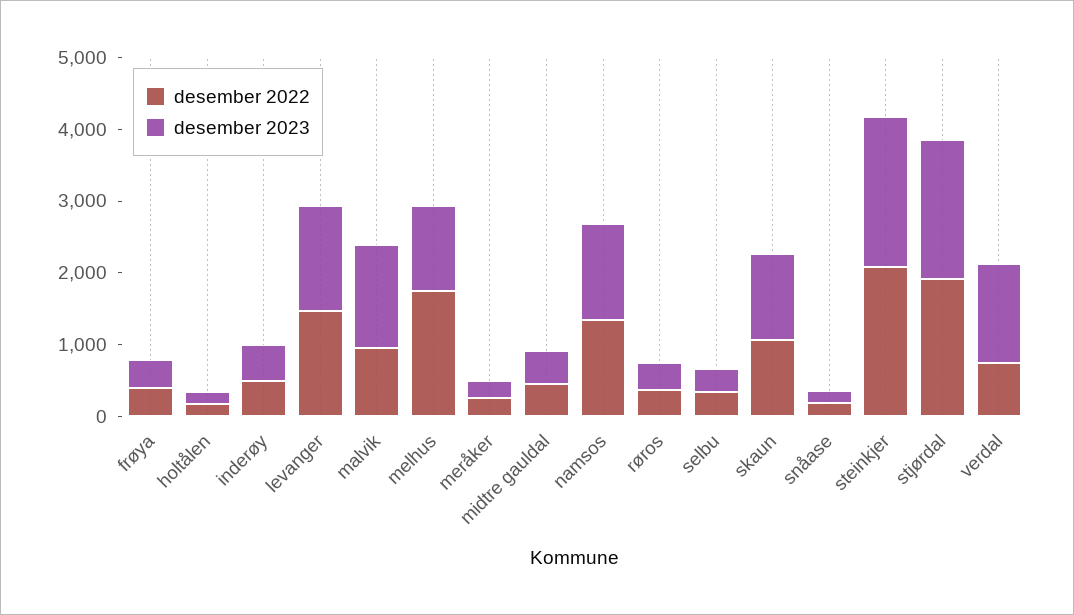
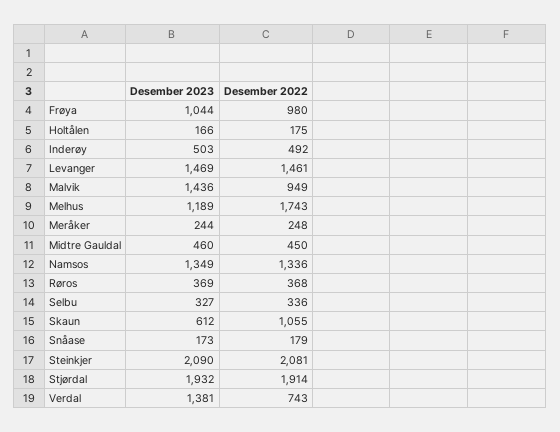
  {
    "desember 2022": {
-     "frøya": 400,
+     "frøya": 980,
      "holtålen": 175,
      "inderøy": 492,
      "levanger": 1461,
      "malvik": 949,
      "melhus": 1743,
      "meråker": 248,
      "midtre gauldal": 450,
      "namsos": 1336,
      "røros": 368,
      "selbu": 336,
      "skaun": 1055,
      "snåase": 179,
      "steinkjer": 2081,
      "stjørdal": 1914,
      "verdal": 743
    },
    "desember 2023": {
-     "frøya": 400,
+     "frøya": 1044,
      "holtålen": 166,
      "inderøy": 503,
      "levanger": 1469,
      "malvik": 1436,
      "melhus": 1189,
      "meråker": 244,
      "midtre gauldal": 460,
      "namsos": 1349,
      "røros": 369,
      "selbu": 327,
-     "skaun": 1200,
+     "skaun": 612,
      "snåase": 173,
      "steinkjer": 2090,
      "stjørdal": 1932,
      "verdal": 1381
    }
  }

